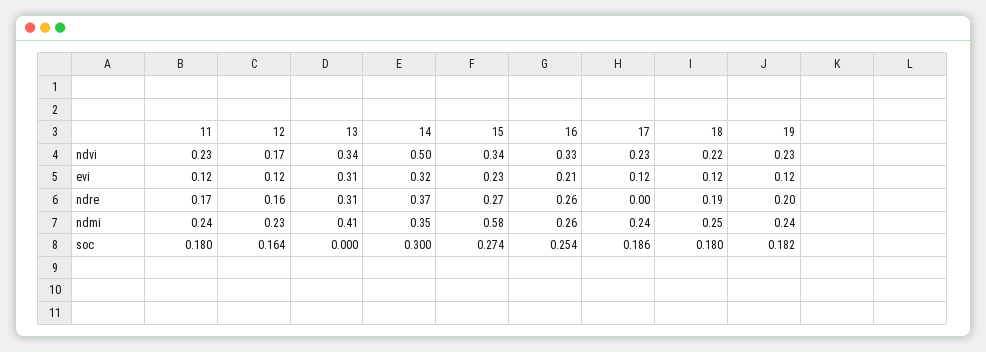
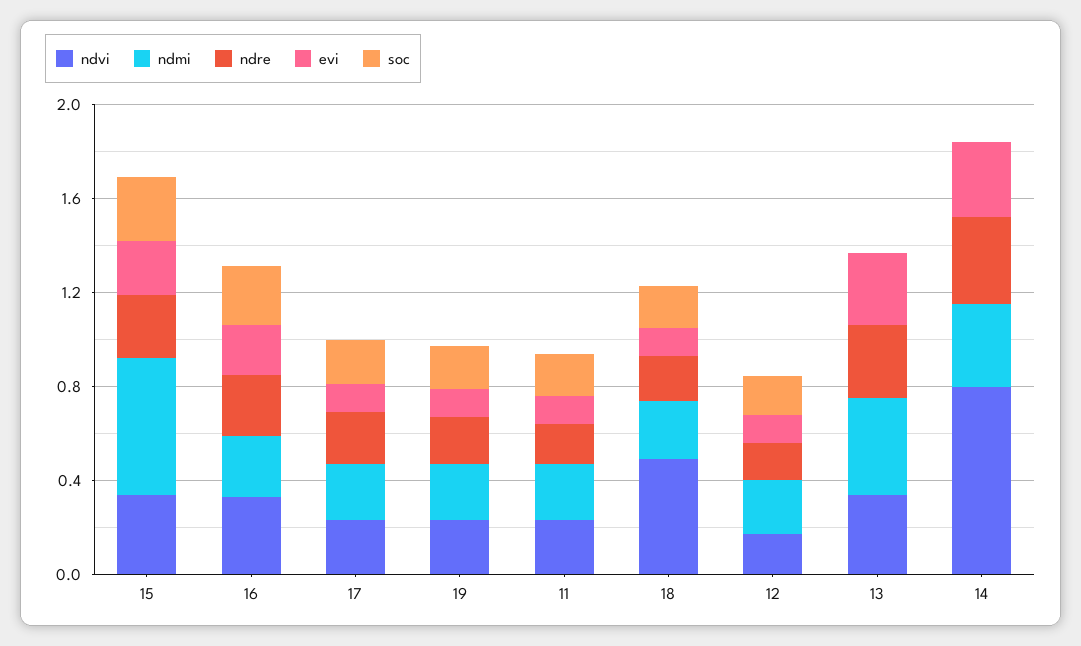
  {
    "ndvi": {
      "11": 0.23,
      "12": 0.17,
      "13": 0.34,
-     "14": 0.5,
+     "14": 0.8,
      "15": 0.34,
      "16": 0.33,
      "17": 0.23,
-     "18": 0.22,
+     "18": 0.5,
      "19": 0.23
    },
    "evi": {
      "11": 0.12,
      "12": 0.12,
      "13": 0.31,
      "14": 0.32,
      "15": 0.23,
      "16": 0.21,
      "17": 0.12,
      "18": 0.12,
      "19": 0.12
    },
    "ndre": {
      "11": 0.17,
      "12": 0.16,
      "13": 0.31,
      "14": 0.37,
      "15": 0.27,
      "16": 0.26,
-     "17": 0,
+     "17": 0.2,
      "18": 0.19,
      "19": 0.2
    },
    "ndmi": {
      "11": 0.24,
      "12": 0.23,
      "13": 0.41,
      "14": 0.35,
      "15": 0.58,
      "16": 0.26,
      "17": 0.24,
      "18": 0.25,
      "19": 0.24
    },
    "soc": {
      "11": 0.18,
      "12": 0.164,
      "13": 0,
-     "14": 0.3,
+     "14": 0,
      "15": 0.274,
      "16": 0.254,
      "17": 0.186,
      "18": 0.18,
      "19": 0.182
    }
  }

